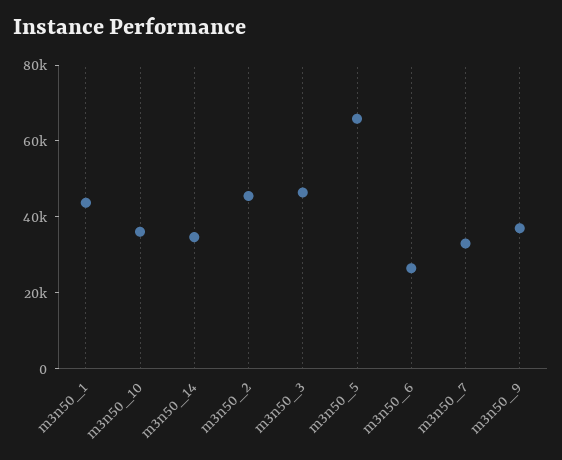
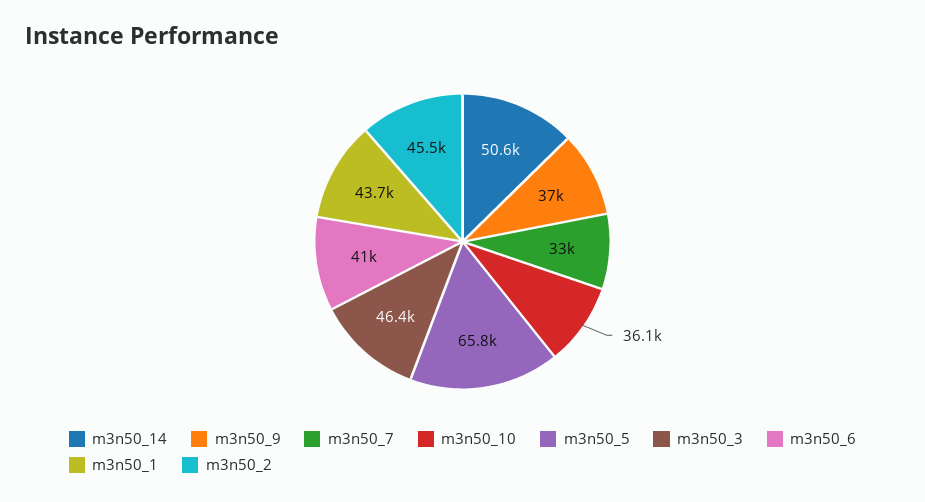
  {
    "m3n50_1": 43700,
    "m3n50_10": 36100,
-   "m3n50_14": 35000,
+   "m3n50_14": 50600,
    "m3n50_2": 45500,
    "m3n50_3": 46400,
    "m3n50_5": 65800,
-   "m3n50_6": 25000,
+   "m3n50_6": 41000,
    "m3n50_7": 33000,
    "m3n50_9": 37000
  }

